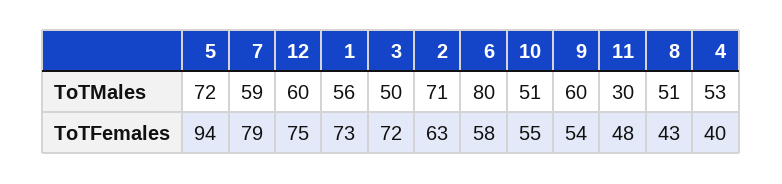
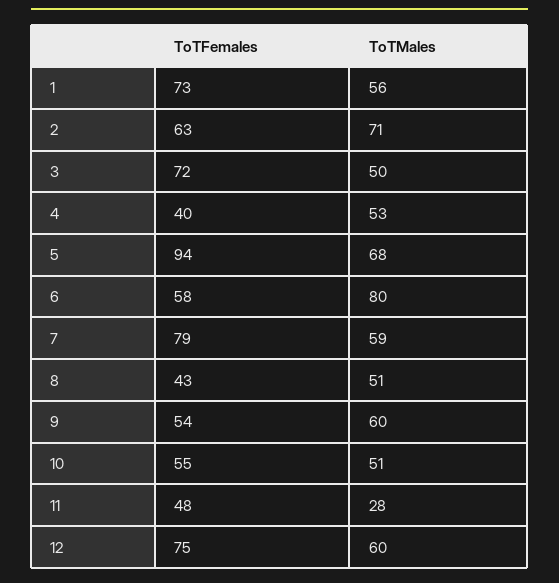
  {
    "5": {
-     "ToTMales": 72,
+     "ToTMales": 68,
      "ToTFemales": 94
    },
    "7": {
      "ToTMales": 59,
      "ToTFemales": 79
    },
    "12": {
      "ToTMales": 60,
      "ToTFemales": 75
    },
    "1": {
      "ToTMales": 56,
      "ToTFemales": 73
    },
    "3": {
      "ToTMales": 50,
      "ToTFemales": 72
    },
    "2": {
      "ToTMales": 71,
      "ToTFemales": 63
    },
    "6": {
      "ToTMales": 80,
      "ToTFemales": 58
    },
    "10": {
      "ToTMales": 51,
      "ToTFemales": 55
    },
    "9": {
      "ToTMales": 60,
      "ToTFemales": 54
    },
    "11": {
-     "ToTMales": 30,
+     "ToTMales": 28,
      "ToTFemales": 48
    },
    "8": {
      "ToTMales": 51,
      "ToTFemales": 43
    },
    "4": {
      "ToTMales": 53,
      "ToTFemales": 40
    }
  }

